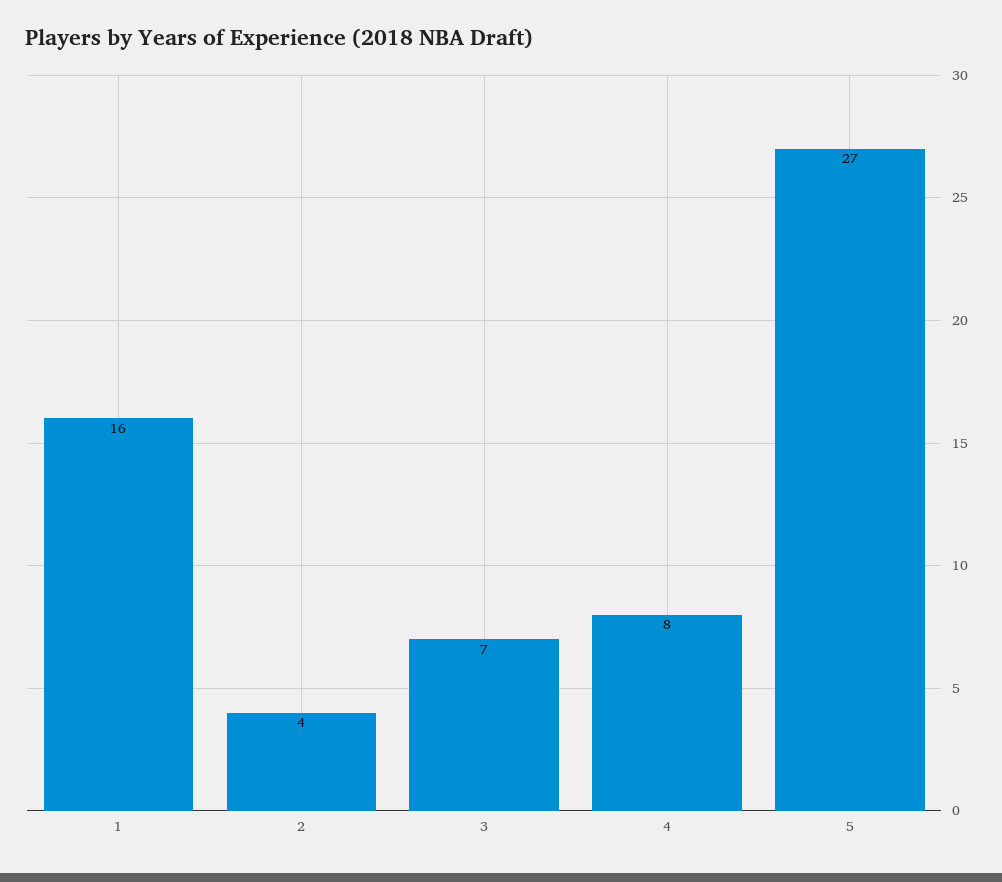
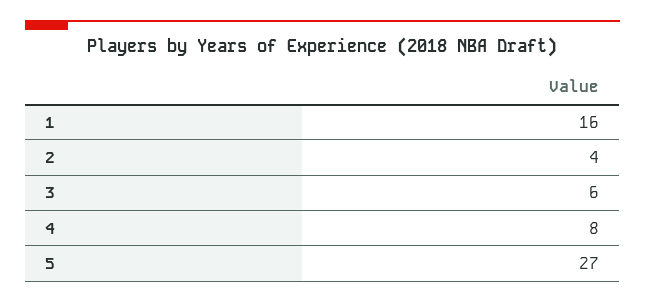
  {
    "1": 16,
    "2": 4,
-   "3": 7,
+   "3": 6,
    "4": 8,
    "5": 27
  }

